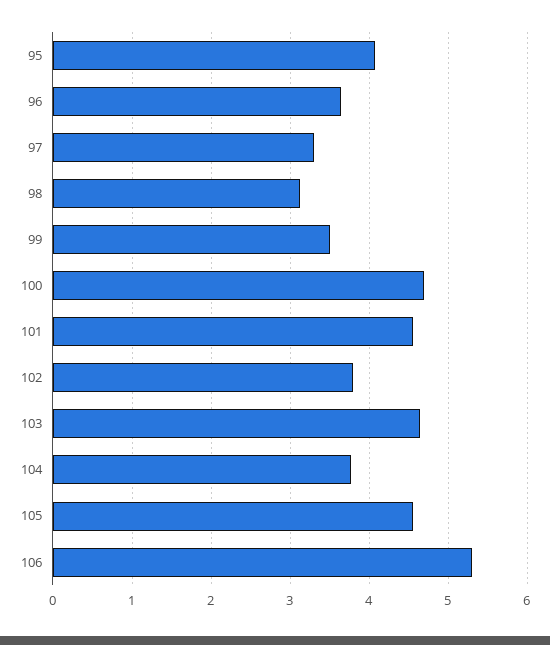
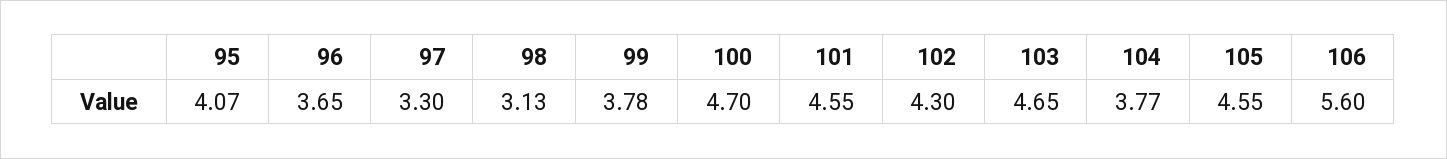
  {
    "95": 4.07,
    "96": 3.65,
    "97": 3.3,
    "98": 3.13,
-   "99": 3.5,
+   "99": 3.78,
    "100": 4.7,
    "101": 4.55,
-   "102": 3.8,
+   "102": 4.3,
    "103": 4.65,
    "104": 3.77,
    "105": 4.55,
-   "106": 5.3
+   "106": 5.6
  }

